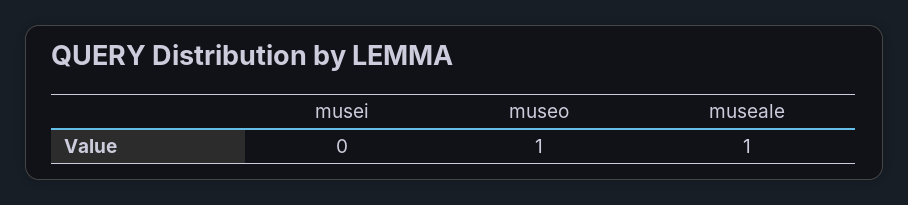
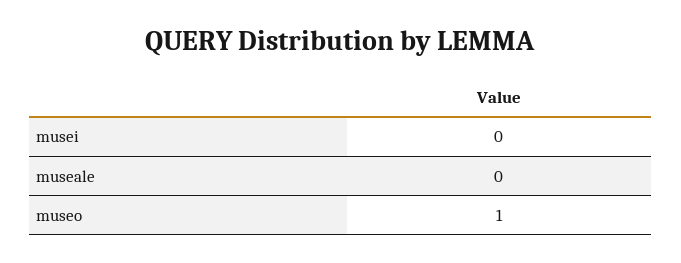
  {
    "musei": 0,
    "museo": 1,
-   "museale": 1
+   "museale": 0
  }

